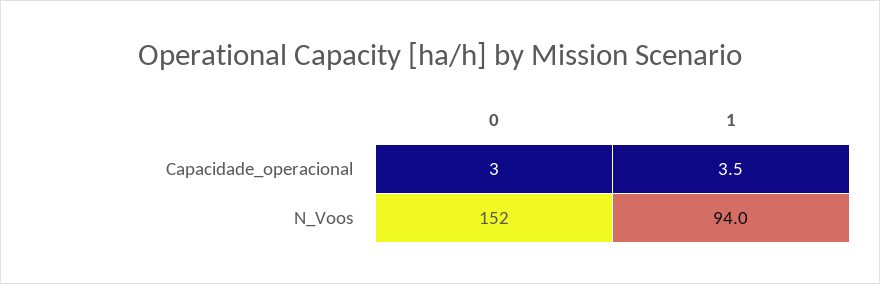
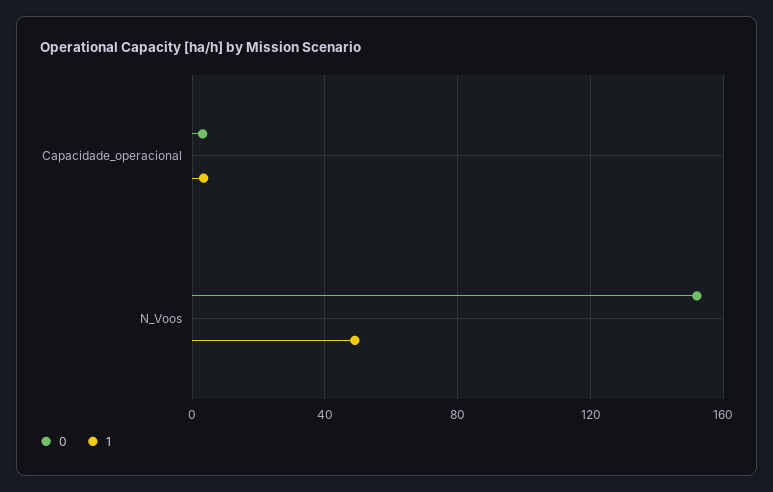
  {
    "0": {
      "Capacidade_operacional": 3,
      "N_Voos": 152
    },
    "1": {
      "Capacidade_operacional": 3.5,
-     "N_Voos": 94
+     "N_Voos": 50
    }
  }

